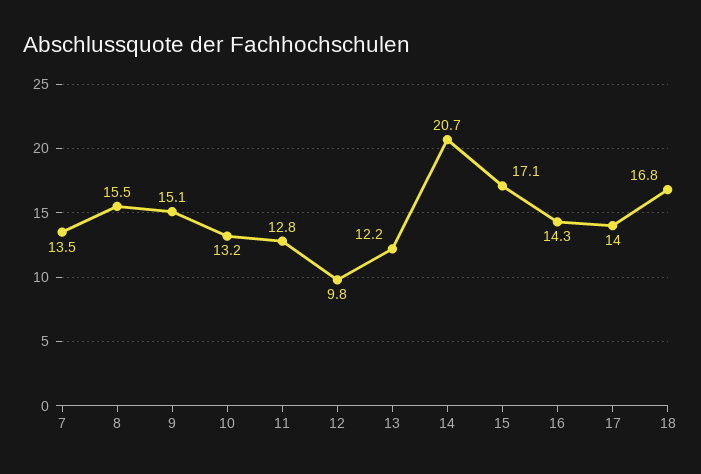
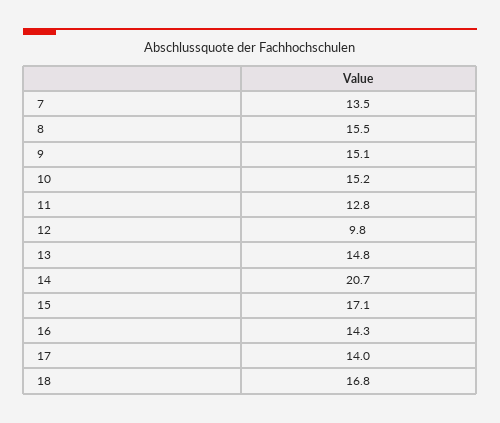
  {
    "7": 13.5,
    "8": 15.5,
    "9": 15.1,
-   "10": 13.2,
+   "10": 15.2,
    "11": 12.8,
    "12": 9.8,
-   "13": 12.2,
+   "13": 14.8,
    "14": 20.7,
    "15": 17.1,
    "16": 14.3,
    "17": 14,
    "18": 16.8
  }

